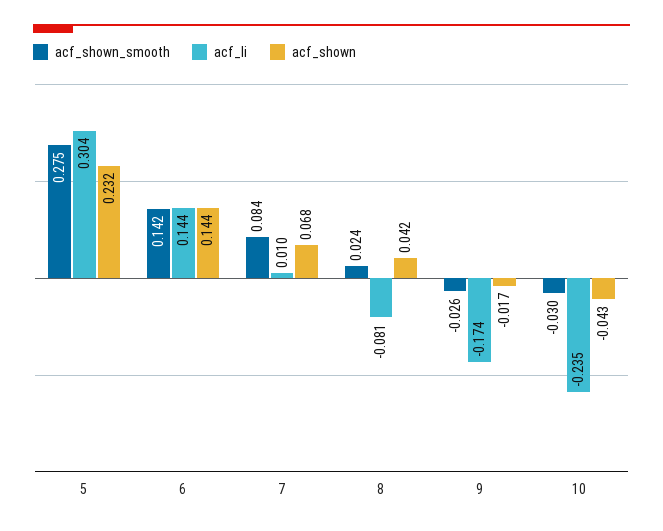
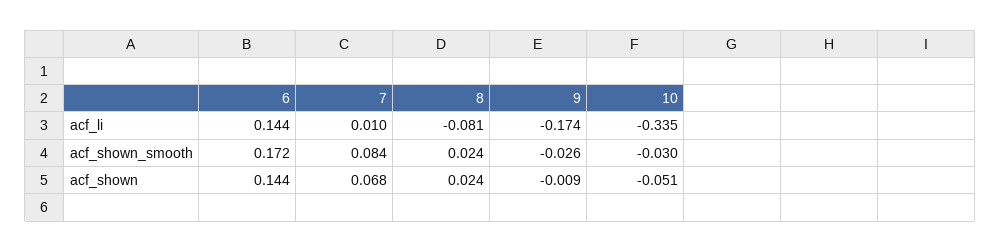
  {
    "acf_shown_smooth": {
-     "5": 0.275,
-     "6": 0.142,
+     "6": 0.172,
      "7": 0.084,
      "8": 0.024,
      "9": -0.026,
      "10": -0.03
    },
    "acf_li": {
-     "5": 0.304,
      "6": 0.144,
      "7": 0.01,
      "8": -0.081,
      "9": -0.174,
-     "10": -0.235
+     "10": -0.335
    },
    "acf_shown": {
-     "5": 0.232,
      "6": 0.144,
      "7": 0.068,
-     "8": 0.042,
+     "8": 0.024,
-     "9": -0.017,
+     "9": -0.009,
-     "10": -0.043
+     "10": -0.051
    }
  }

